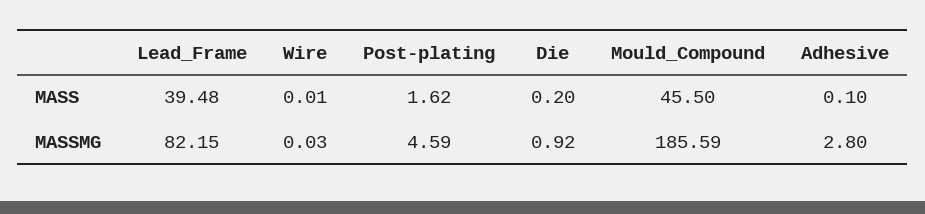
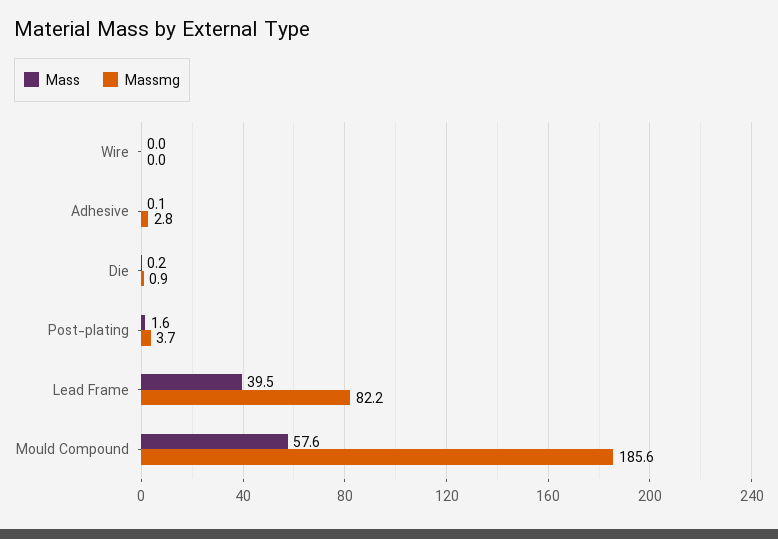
  {
    "MASS": {
      "Lead_Frame": 39.48,
      "Wire": 0.01,
      "Post-plating": 1.62,
      "Die": 0.2,
-     "Mould_Compound": 45.5,
+     "Mould_Compound": 57.6,
      "Adhesive": 0.1
    },
    "MASSMG": {
      "Lead_Frame": 82.15,
      "Wire": 0.03,
-     "Post-plating": 4.59,
+     "Post-plating": 3.7,
      "Die": 0.92,
      "Mould_Compound": 185.59,
      "Adhesive": 2.8
    }
  }

